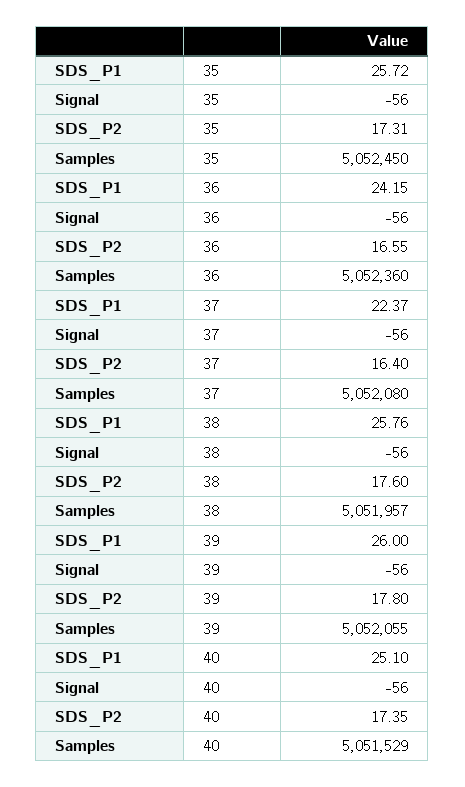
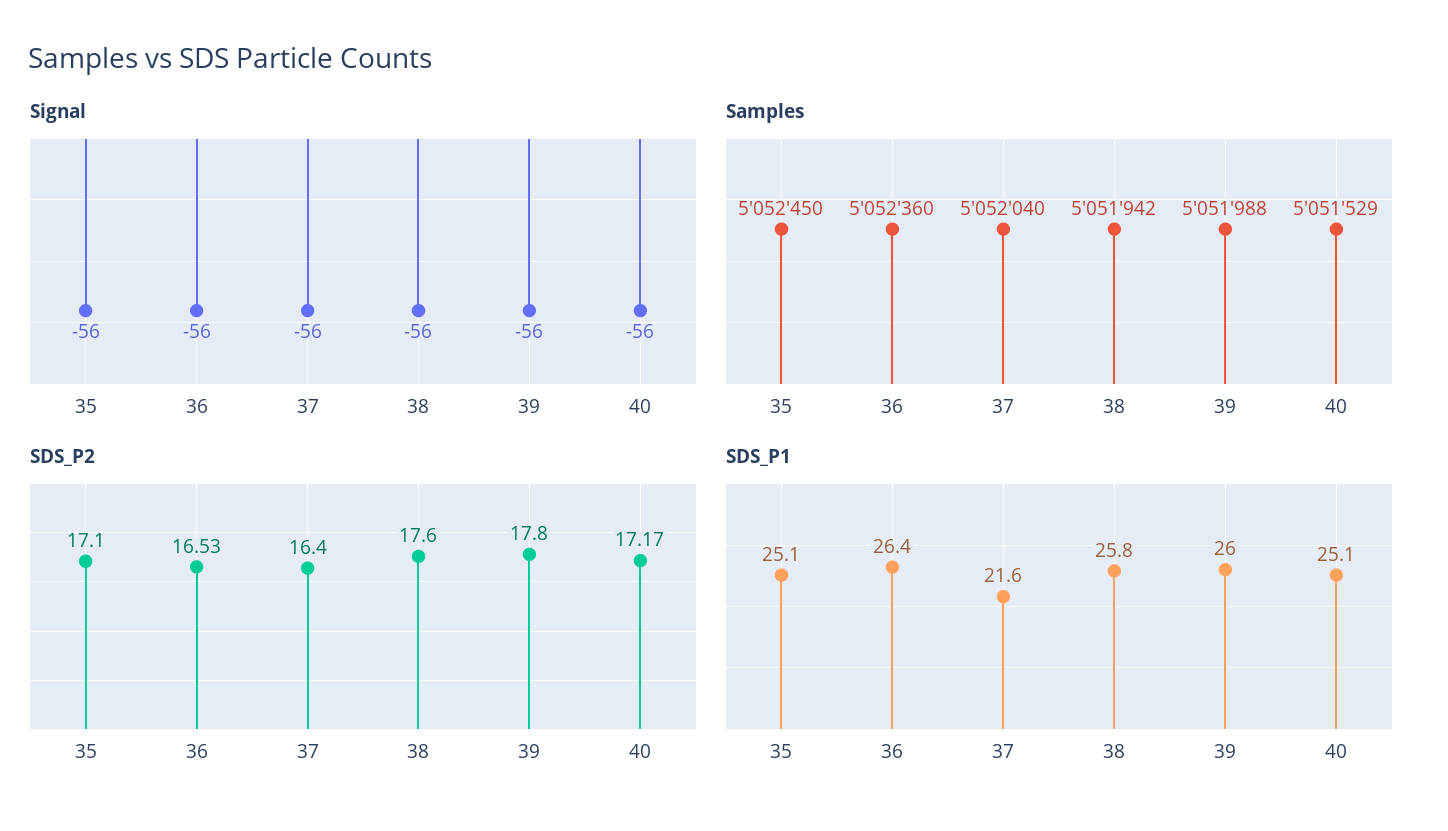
  {
    "SDS_P1": {
-     "35": 25.72,
+     "35": 25.1,
-     "36": 24.15,
+     "36": 26.4,
-     "37": 22.37,
+     "37": 21.6,
      "38": 25.76,
      "39": 26,
      "40": 25.1
    },
    "Signal": {
      "35": -56,
      "36": -56,
      "37": -56,
      "38": -56,
      "39": -56,
      "40": -56
    },
    "SDS_P2": {
-     "35": 17.31,
+     "35": 17.1,
-     "36": 16.55,
+     "36": 16.53,
      "37": 16.4,
      "38": 17.6,
      "39": 17.8,
-     "40": 17.35
+     "40": 17.17
    },
    "Samples": {
      "35": 5052450,
      "36": 5052360,
-     "37": 5052080,
+     "37": 5052040,
-     "38": 5051957,
+     "38": 5051942,
-     "39": 5052055,
+     "39": 5051988,
      "40": 5051529
    }
  }

